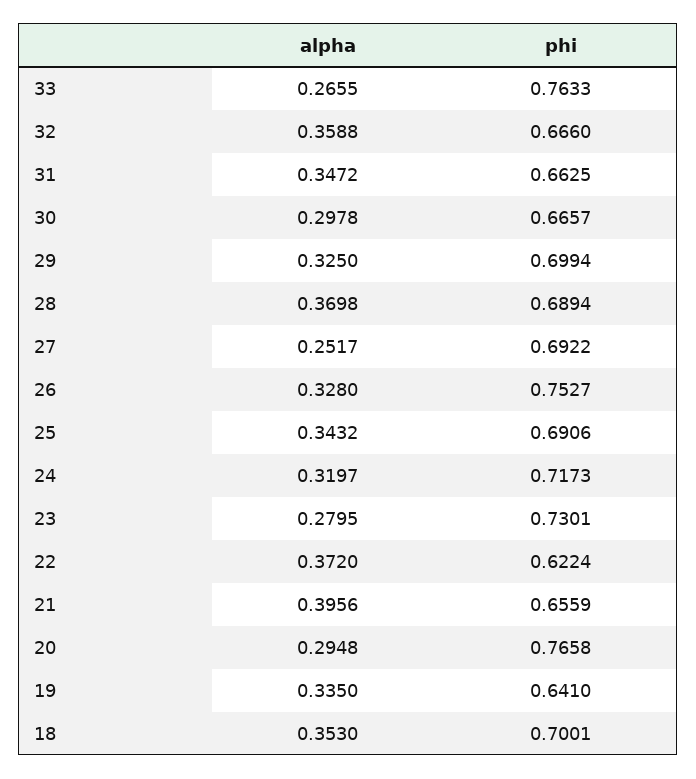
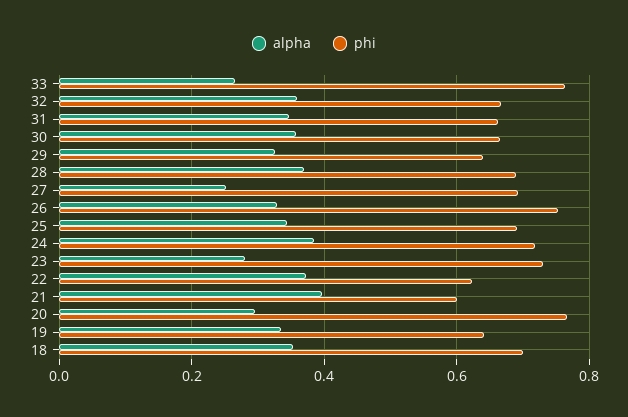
  {
    "alpha": {
      "33": 0.2655,
      "32": 0.3588,
      "31": 0.3472,
-     "30": 0.2978,
+     "30": 0.36,
      "29": 0.325,
      "28": 0.3698,
      "27": 0.2517,
      "26": 0.328,
      "25": 0.3432,
-     "24": 0.3197,
+     "24": 0.38,
      "23": 0.2795,
      "22": 0.372,
      "21": 0.3956,
      "20": 0.2948,
      "19": 0.335,
      "18": 0.353
    },
    "phi": {
      "33": 0.7633,
      "32": 0.666,
      "31": 0.6625,
      "30": 0.6657,
-     "29": 0.6994,
+     "29": 0.64,
      "28": 0.6894,
      "27": 0.6922,
      "26": 0.7527,
      "25": 0.6906,
      "24": 0.7173,
      "23": 0.7301,
      "22": 0.6224,
-     "21": 0.6559,
+     "21": 0.6,
      "20": 0.7658,
      "19": 0.641,
      "18": 0.7001
    }
  }

